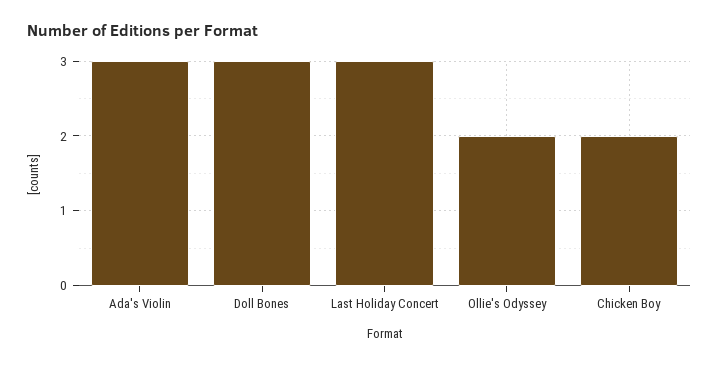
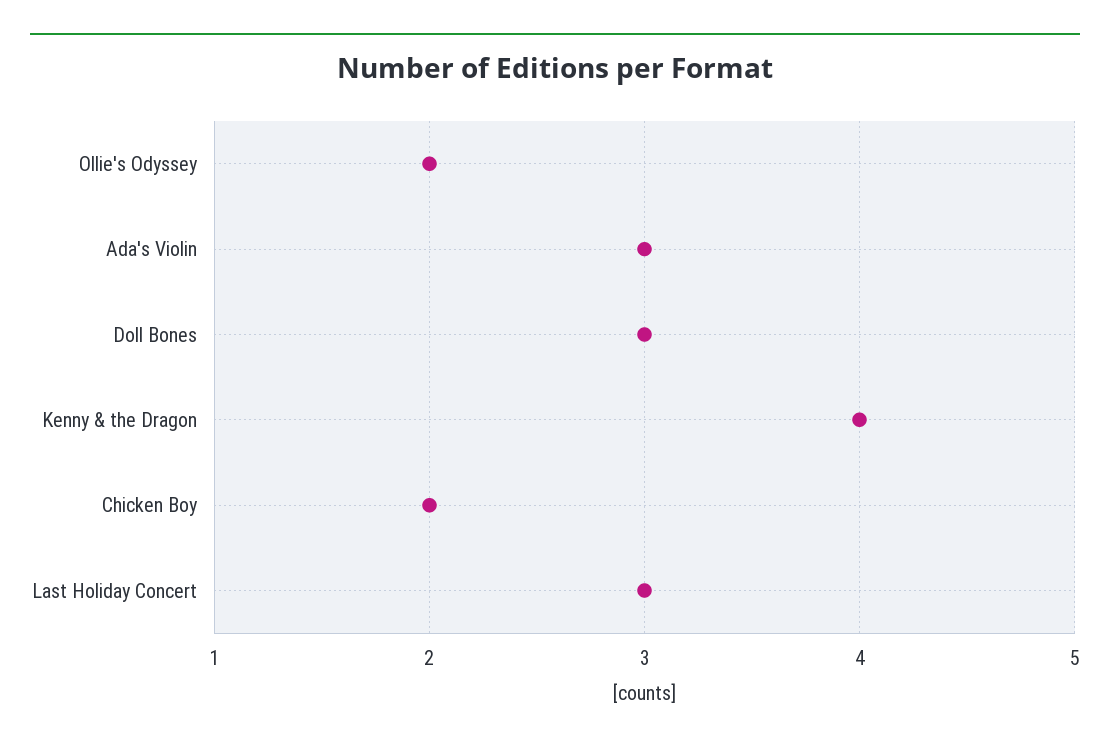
  {
    "Ada's Violin": 3,
    "Doll Bones": 3,
    "Last Holiday Concert": 3,
    "Ollie's Odyssey": 2,
-   "Chicken Boy": 2
+   "Chicken Boy": 2,
+   "Kenny & the Dragon": 4
  }

